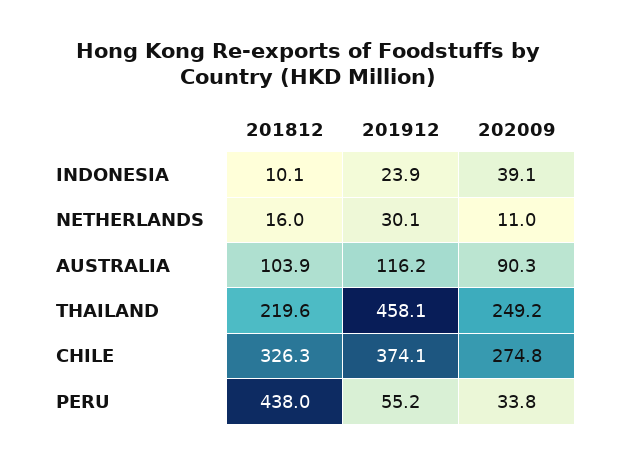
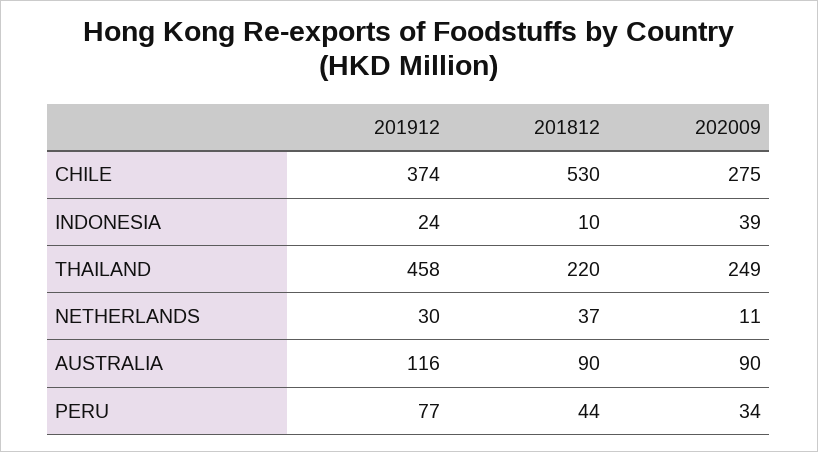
  {
    "201812": {
      "INDONESIA": 10.1,
-     "NETHERLANDS": 16,
+     "NETHERLANDS": 37,
-     "AUSTRALIA": 103.9,
+     "AUSTRALIA": 90,
      "THAILAND": 219.6,
-     "CHILE": 326.3,
+     "CHILE": 530,
-     "PERU": 438
+     "PERU": 44
    },
    "201912": {
      "INDONESIA": 23.9,
      "NETHERLANDS": 30.1,
      "AUSTRALIA": 116.2,
      "THAILAND": 458.1,
      "CHILE": 374.1,
-     "PERU": 55.2
+     "PERU": 77
    },
    "202009": {
      "INDONESIA": 39.1,
      "NETHERLANDS": 11,
      "AUSTRALIA": 90.3,
      "THAILAND": 249.2,
      "CHILE": 274.8,
      "PERU": 33.8
    }
  }

